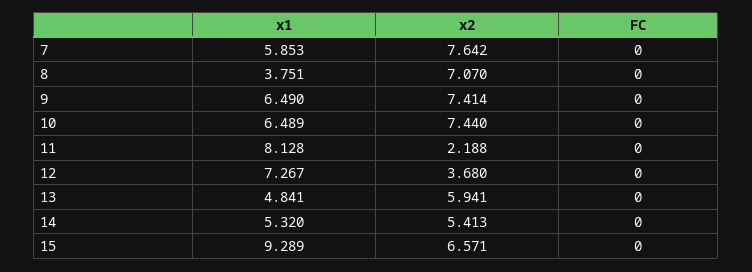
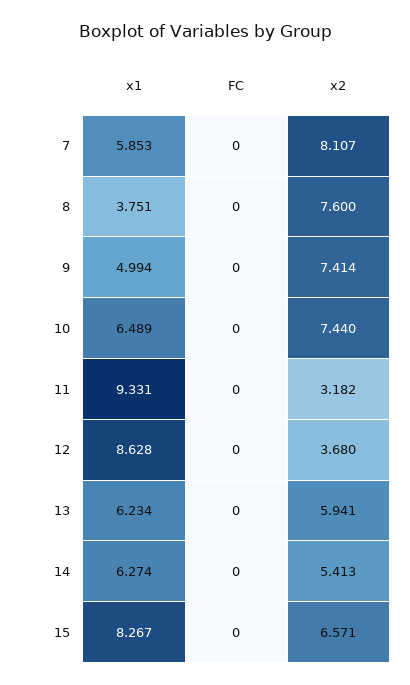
  {
    "x1": {
      "7": 5.853,
      "8": 3.751,
-     "9": 6.49,
+     "9": 4.994,
      "10": 6.489,
-     "11": 8.128,
+     "11": 9.331,
-     "12": 7.267,
+     "12": 8.628,
-     "13": 4.841,
+     "13": 6.234,
-     "14": 5.32,
+     "14": 6.274,
-     "15": 9.289
+     "15": 8.267
    },
    "x2": {
-     "7": 7.642,
+     "7": 8.107,
-     "8": 7.07,
+     "8": 7.6,
      "9": 7.414,
      "10": 7.44,
-     "11": 2.188,
+     "11": 3.182,
      "12": 3.68,
      "13": 5.941,
      "14": 5.413,
      "15": 6.571
    },
    "FC": {
      "7": 0,
      "8": 0,
      "9": 0,
      "10": 0,
      "11": 0,
      "12": 0,
      "13": 0,
      "14": 0,
      "15": 0
    }
  }

